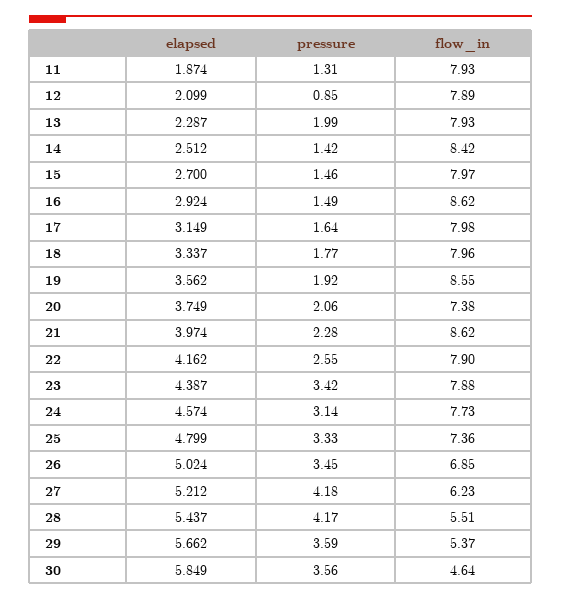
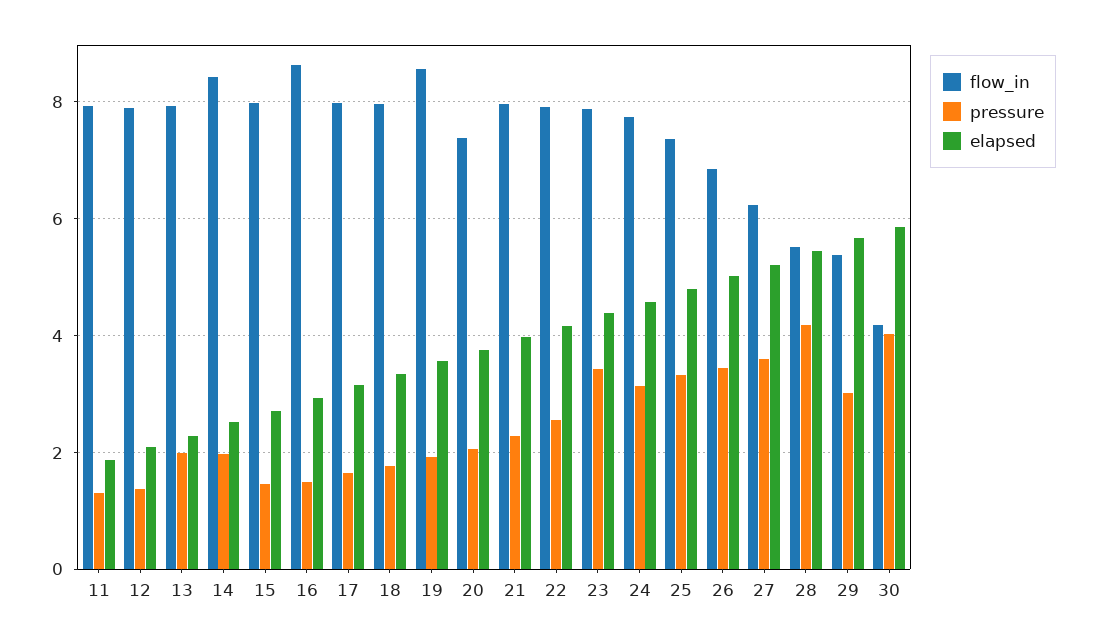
  {
    "elapsed": {
      "11": 1.874,
      "12": 2.099,
      "13": 2.287,
      "14": 2.512,
      "15": 2.7,
      "16": 2.924,
      "17": 3.149,
      "18": 3.337,
      "19": 3.562,
      "20": 3.749,
      "21": 3.974,
      "22": 4.162,
      "23": 4.387,
      "24": 4.574,
      "25": 4.799,
      "26": 5.024,
      "27": 5.212,
      "28": 5.437,
      "29": 5.662,
      "30": 5.849
    },
    "pressure": {
      "11": 1.31,
-     "12": 0.85,
+     "12": 1.4,
      "13": 1.99,
-     "14": 1.42,
+     "14": 2,
      "15": 1.46,
      "16": 1.49,
      "17": 1.64,
      "18": 1.77,
      "19": 1.92,
      "20": 2.06,
      "21": 2.28,
      "22": 2.55,
      "23": 3.42,
      "24": 3.14,
      "25": 3.33,
      "26": 3.45,
-     "27": 4.18,
+     "27": 3.6,
      "28": 4.17,
-     "29": 3.59,
+     "29": 3,
-     "30": 3.56
+     "30": 4
    },
    "flow_in": {
      "11": 7.93,
      "12": 7.89,
      "13": 7.93,
      "14": 8.42,
      "15": 7.97,
      "16": 8.62,
      "17": 7.98,
      "18": 7.96,
      "19": 8.55,
      "20": 7.38,
-     "21": 8.62,
+     "21": 8,
      "22": 7.9,
      "23": 7.88,
      "24": 7.73,
      "25": 7.36,
      "26": 6.85,
      "27": 6.23,
      "28": 5.51,
      "29": 5.37,
-     "30": 4.64
+     "30": 4.2
    }
  }

